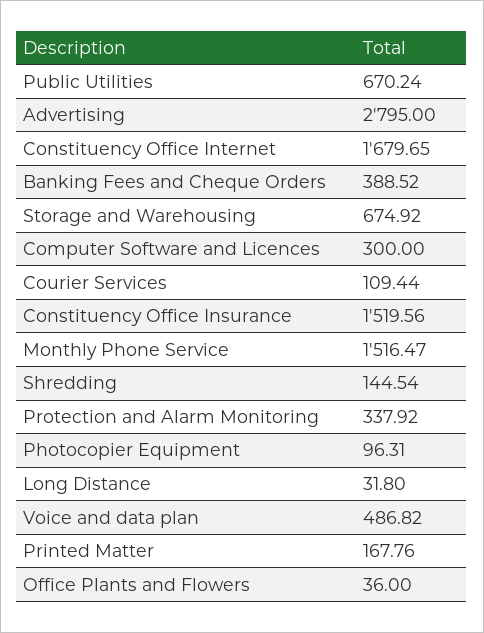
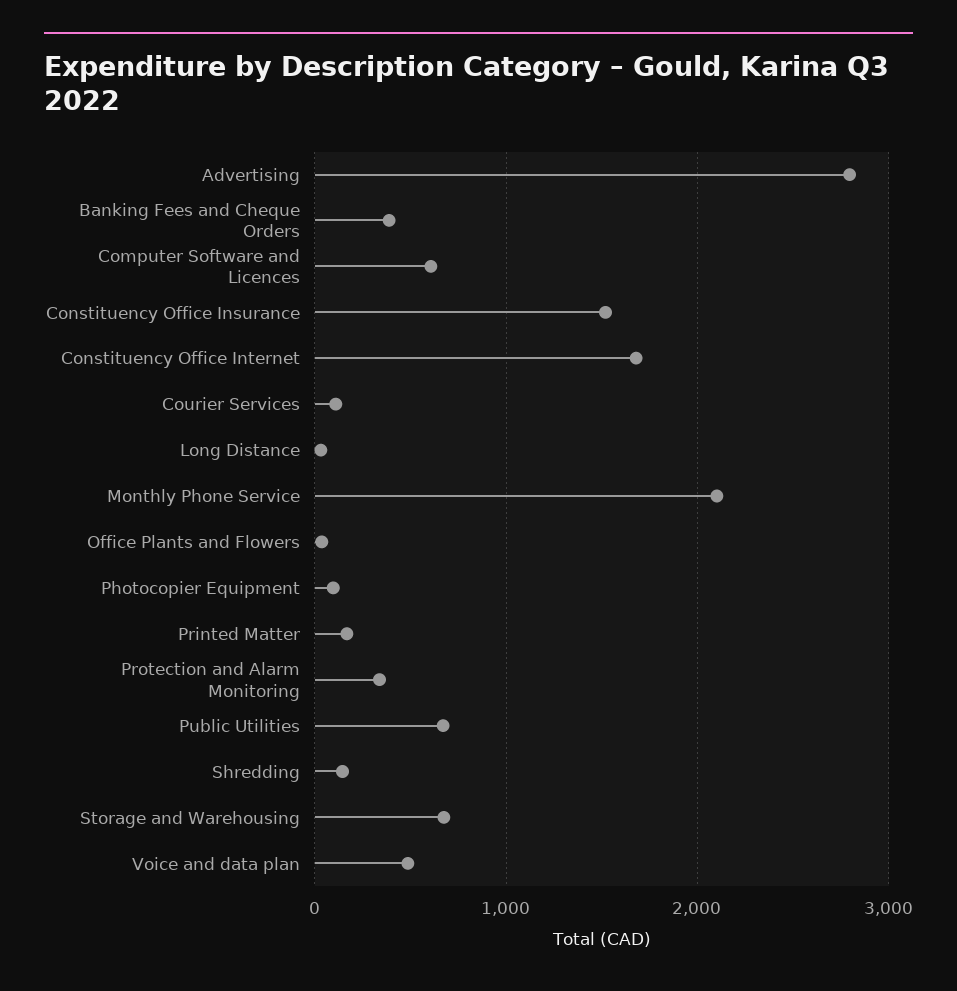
  {
    "Public Utilities": 670.24,
    "Advertising": 2795,
    "Constituency Office Internet": 1679.65,
    "Banking Fees and Cheque Orders": 388.52,
    "Storage and Warehousing": 674.92,
-   "Computer Software and Licences": 300,
+   "Computer Software and Licences": 600,
    "Courier Services": 109.44,
    "Constituency Office Insurance": 1519.56,
-   "Monthly Phone Service": 1516.47,
+   "Monthly Phone Service": 2100,
    "Shredding": 144.54,
    "Protection and Alarm Monitoring": 337.92,
    "Photocopier Equipment": 96.31,
    "Long Distance": 31.8,
    "Voice and data plan": 486.82,
    "Printed Matter": 167.76,
    "Office Plants and Flowers": 36
  }

